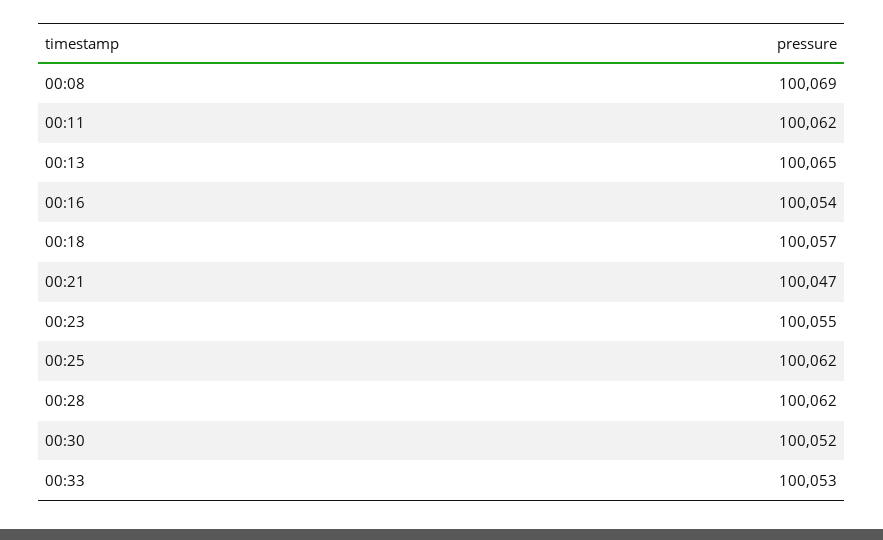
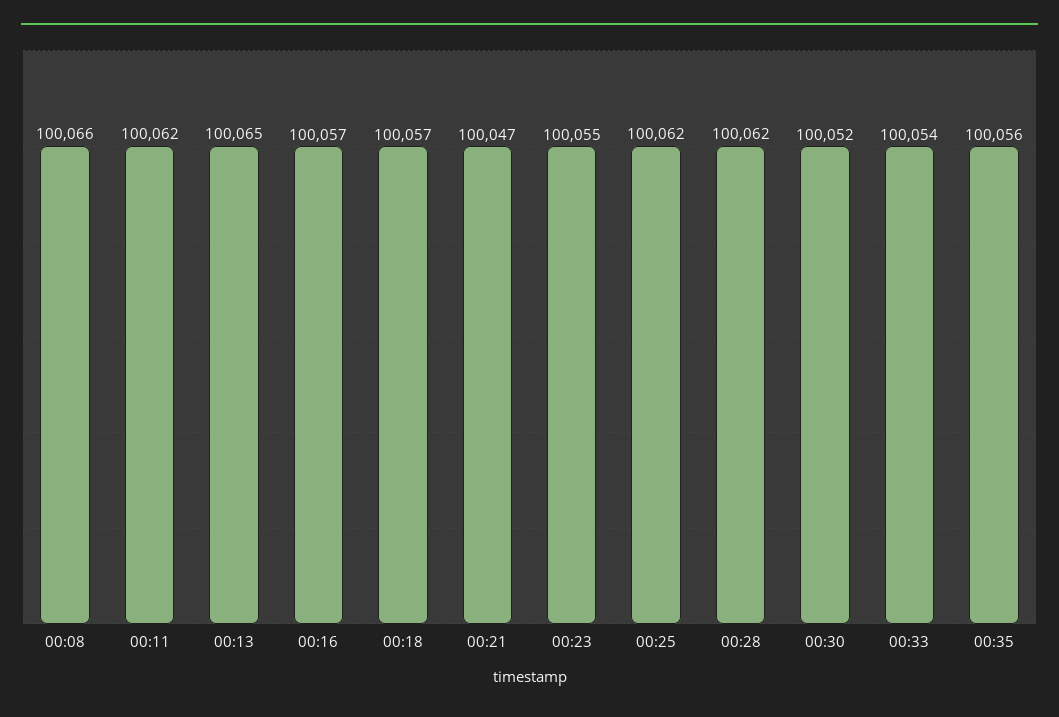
  {
-   "00:08": 100069,
+   "00:08": 100066,
    "00:11": 100062,
    "00:13": 100065,
-   "00:16": 100054,
+   "00:16": 100057,
    "00:18": 100057,
    "00:21": 100047,
    "00:23": 100055,
    "00:25": 100062,
    "00:28": 100062,
    "00:30": 100052,
-   "00:33": 100053
+   "00:33": 100054,
+   "00:35": 100056
  }

